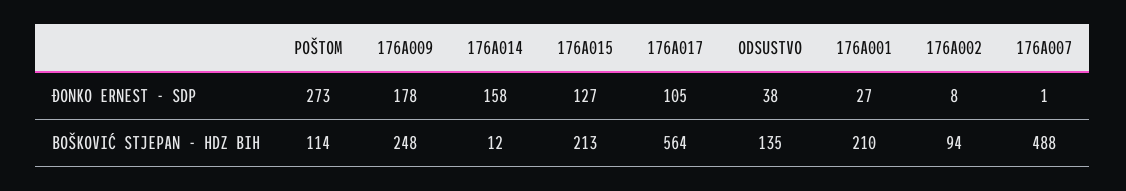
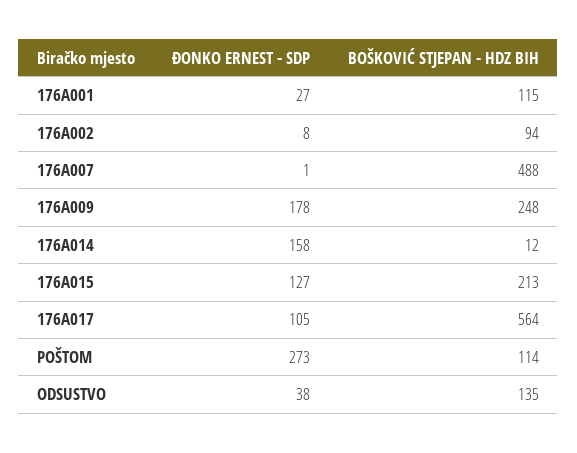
  {
    "POŠTOM": {
      "ĐONKO ERNEST - SDP": 273,
      "BOŠKOVIĆ STJEPAN - HDZ BIH": 114
    },
    "176A009": {
      "ĐONKO ERNEST - SDP": 178,
      "BOŠKOVIĆ STJEPAN - HDZ BIH": 248
    },
    "176A014": {
      "ĐONKO ERNEST - SDP": 158,
      "BOŠKOVIĆ STJEPAN - HDZ BIH": 12
    },
    "176A015": {
      "ĐONKO ERNEST - SDP": 127,
      "BOŠKOVIĆ STJEPAN - HDZ BIH": 213
    },
    "176A017": {
      "ĐONKO ERNEST - SDP": 105,
      "BOŠKOVIĆ STJEPAN - HDZ BIH": 564
    },
    "ODSUSTVO": {
      "ĐONKO ERNEST - SDP": 38,
      "BOŠKOVIĆ STJEPAN - HDZ BIH": 135
    },
    "176A001": {
      "ĐONKO ERNEST - SDP": 27,
-     "BOŠKOVIĆ STJEPAN - HDZ BIH": 210
+     "BOŠKOVIĆ STJEPAN - HDZ BIH": 115
    },
    "176A002": {
      "ĐONKO ERNEST - SDP": 8,
      "BOŠKOVIĆ STJEPAN - HDZ BIH": 94
    },
    "176A007": {
      "ĐONKO ERNEST - SDP": 1,
      "BOŠKOVIĆ STJEPAN - HDZ BIH": 488
    }
  }

